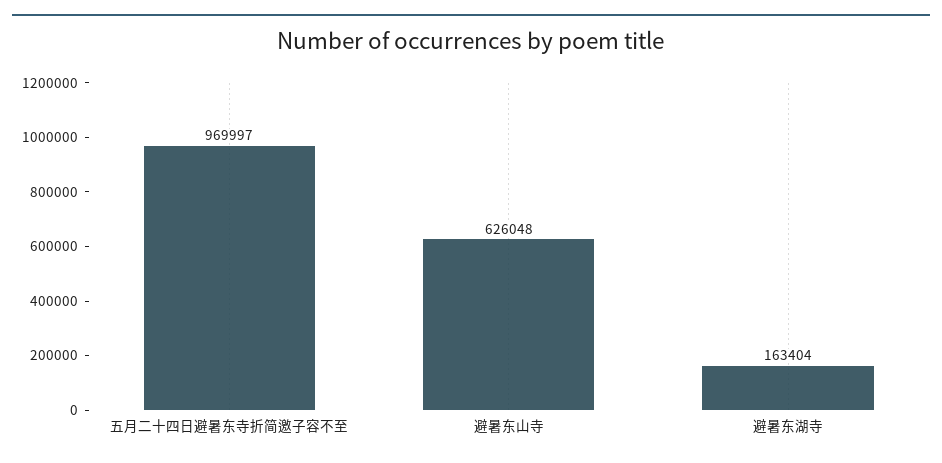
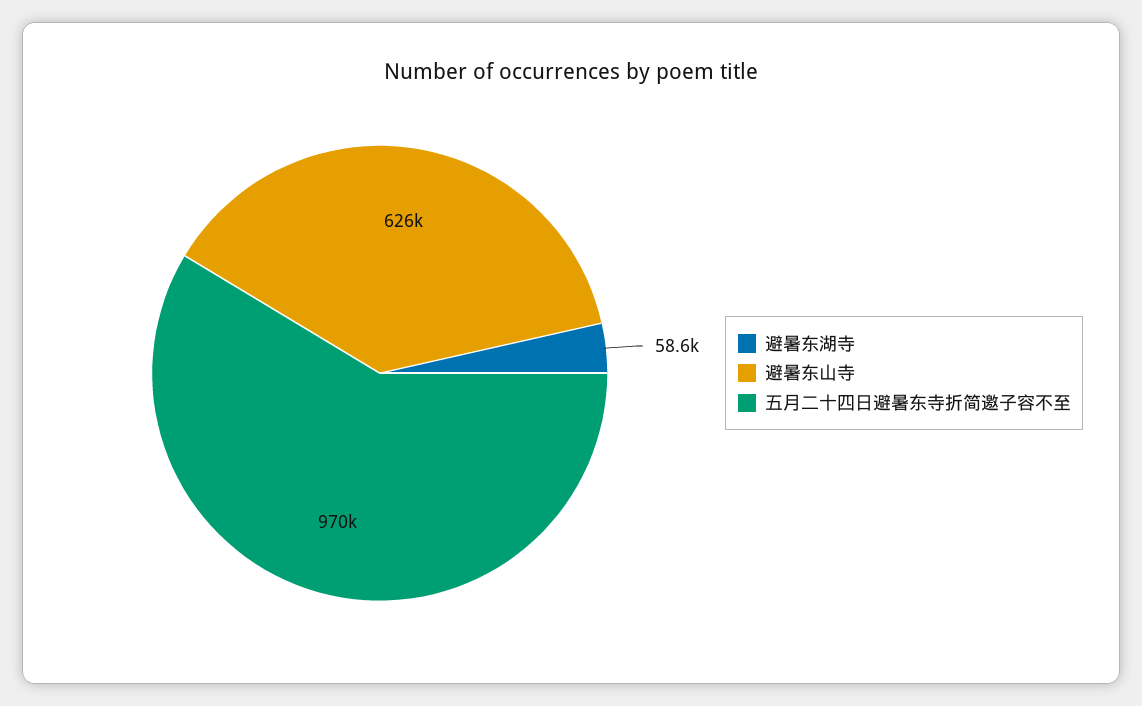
  {
    "五月二十四日避暑东寺折简邀子容不至": 969997,
    "避暑东山寺": 626048,
-   "避暑东湖寺": 163404
+   "避暑东湖寺": 58600
  }

